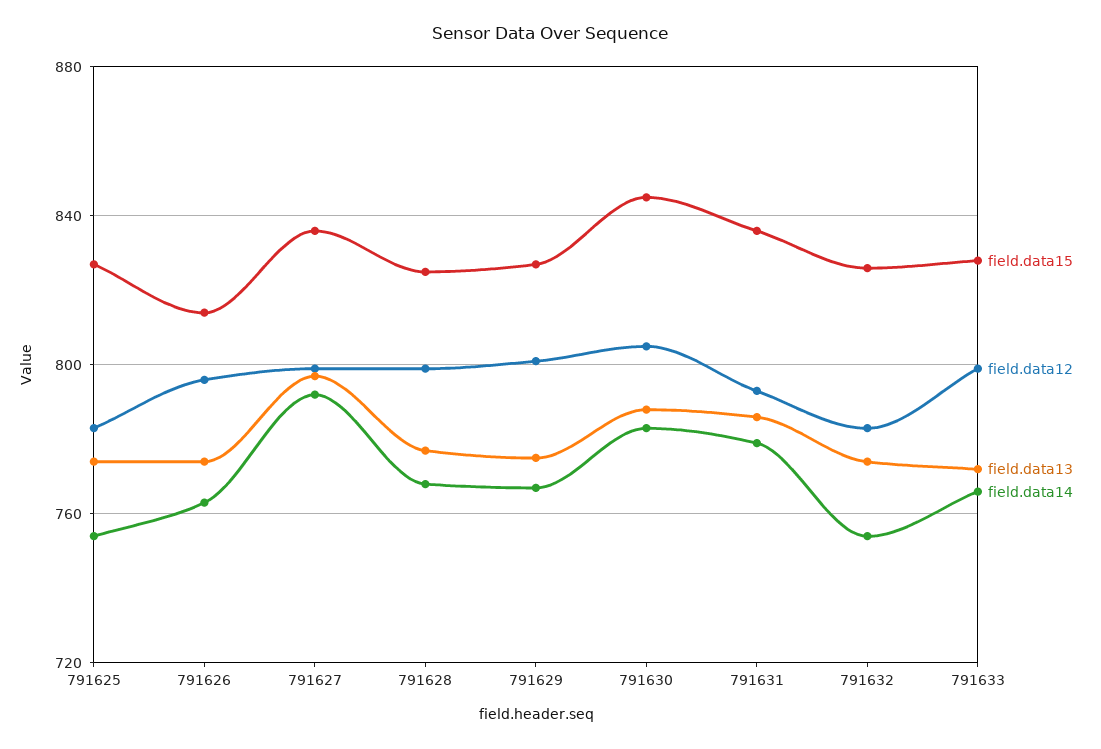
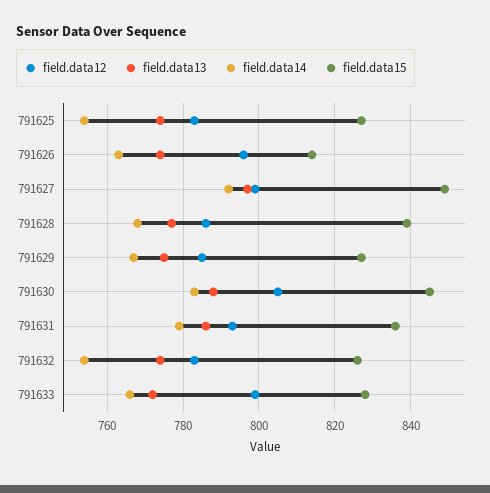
  {
    "field.data15": {
      "791625": 825,
      "791626": 815,
-     "791627": 835,
+     "791627": 850,
-     "791628": 825,
+     "791628": 840,
      "791629": 825,
      "791630": 845,
      "791631": 835,
      "791632": 825,
      "791633": 830
    },
    "field.data12": {
      "791625": 785,
      "791626": 795,
      "791627": 800,
-     "791628": 800,
+     "791628": 785,
-     "791629": 800,
+     "791629": 785,
      "791630": 805,
      "791631": 795,
      "791632": 785,
      "791633": 800
    },
    "field.data13": {
      "791625": 775,
      "791626": 775,
      "791627": 795,
      "791628": 775,
      "791629": 775,
      "791630": 790,
      "791631": 785,
      "791632": 775,
      "791633": 770
    },
    "field.data14": {
      "791625": 755,
      "791626": 765,
      "791627": 790,
      "791628": 770,
      "791629": 765,
      "791630": 785,
      "791631": 780,
      "791632": 755,
      "791633": 765
    }
  }

